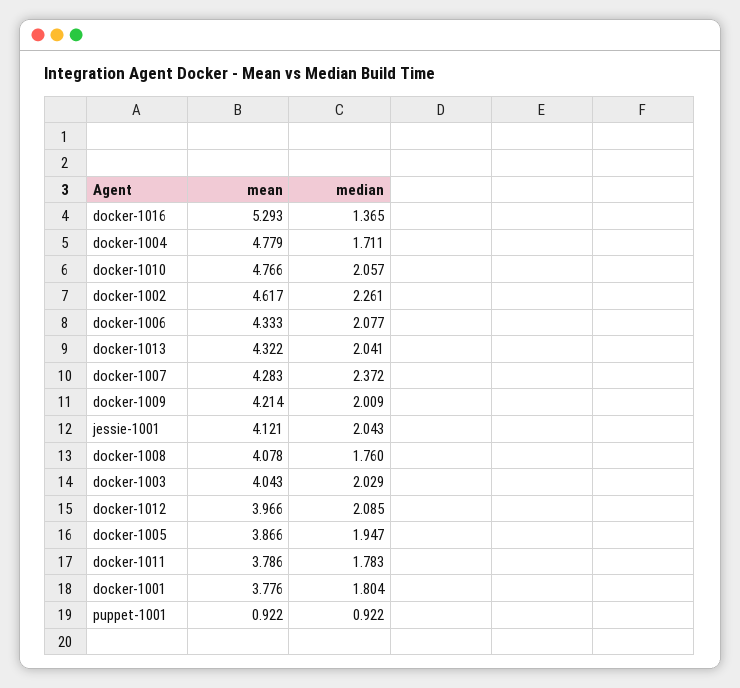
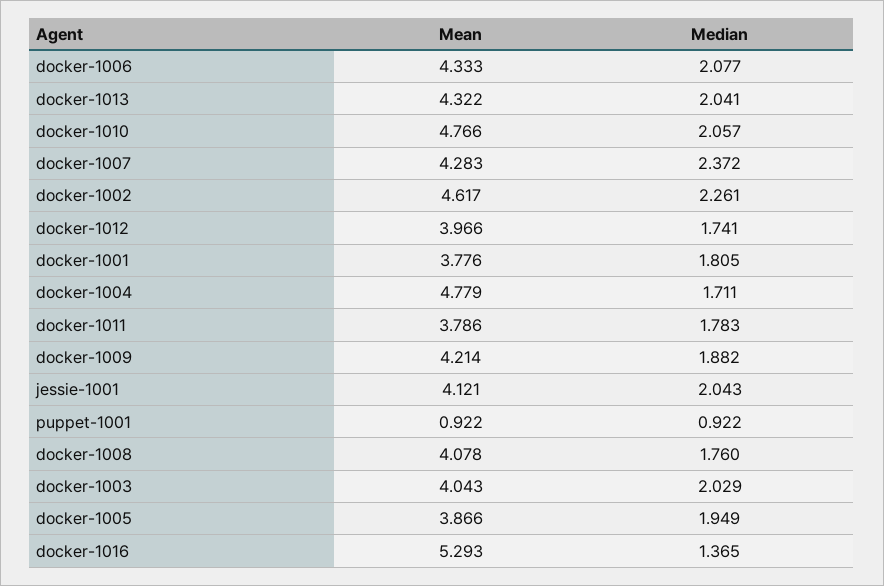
  {
    "mean": {
      "docker-1016": 5.293,
      "docker-1004": 4.779,
      "docker-1010": 4.766,
      "docker-1002": 4.617,
      "docker-1006": 4.333,
      "docker-1013": 4.322,
      "docker-1007": 4.283,
      "docker-1009": 4.214,
      "jessie-1001": 4.121,
      "docker-1008": 4.078,
      "docker-1003": 4.043,
      "docker-1012": 3.966,
      "docker-1005": 3.866,
      "docker-1011": 3.786,
      "docker-1001": 3.776,
      "puppet-1001": 0.922
    },
    "median": {
      "docker-1016": 1.365,
      "docker-1004": 1.711,
      "docker-1010": 2.057,
      "docker-1002": 2.261,
      "docker-1006": 2.077,
      "docker-1013": 2.041,
      "docker-1007": 2.372,
-     "docker-1009": 2.009,
+     "docker-1009": 1.882,
      "jessie-1001": 2.043,
      "docker-1008": 1.76,
      "docker-1003": 2.029,
-     "docker-1012": 2.085,
+     "docker-1012": 1.741,
-     "docker-1005": 1.947,
+     "docker-1005": 1.949,
      "docker-1011": 1.783,
-     "docker-1001": 1.804,
+     "docker-1001": 1.805,
      "puppet-1001": 0.922
    }
  }

